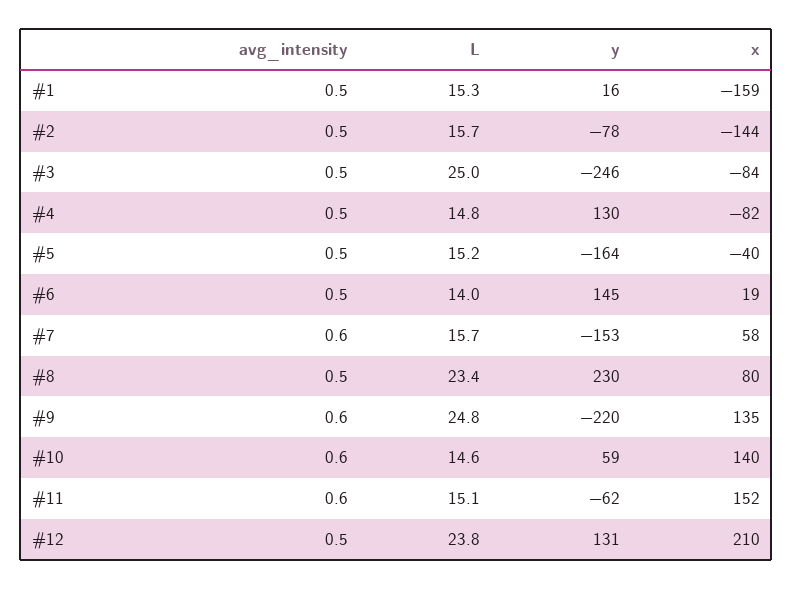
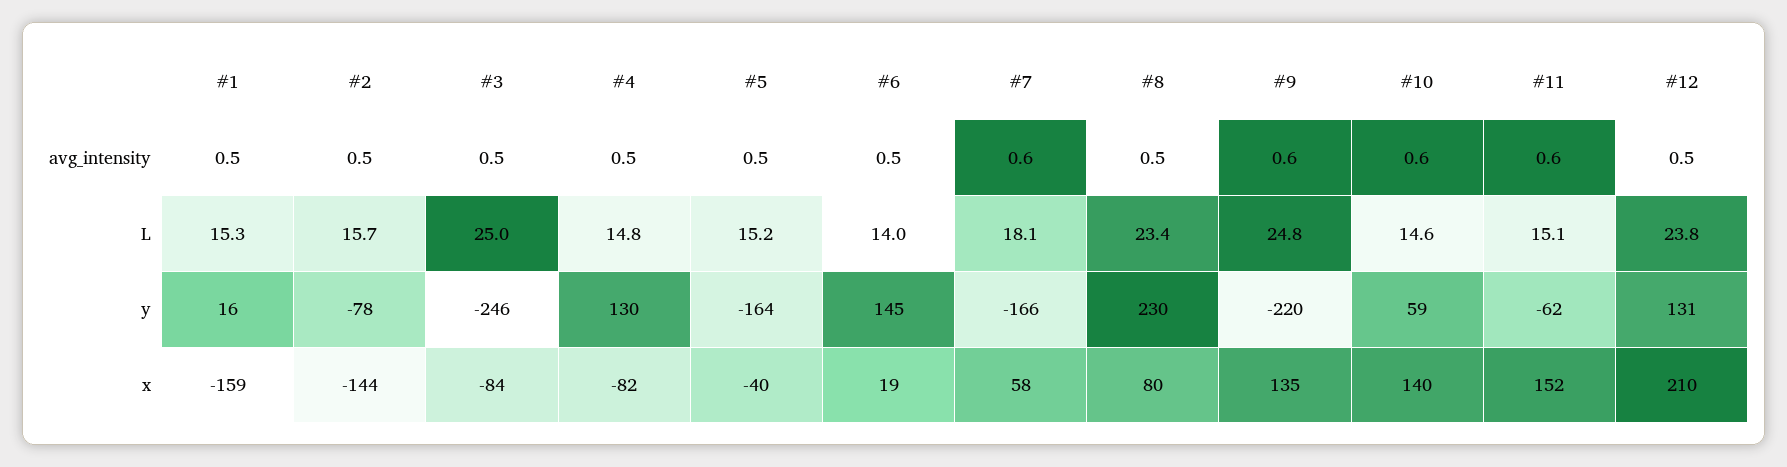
  {
    "avg_intensity": {
      "#1": 0.5,
      "#2": 0.5,
      "#3": 0.5,
      "#4": 0.5,
      "#5": 0.5,
      "#6": 0.5,
      "#7": 0.6,
      "#8": 0.5,
      "#9": 0.6,
      "#10": 0.6,
      "#11": 0.6,
      "#12": 0.5
    },
    "L": {
      "#1": 15.3,
      "#2": 15.7,
      "#3": 25,
      "#4": 14.8,
      "#5": 15.2,
      "#6": 14,
-     "#7": 15.7,
+     "#7": 18.1,
      "#8": 23.4,
      "#9": 24.8,
      "#10": 14.6,
      "#11": 15.1,
      "#12": 23.8
    },
    "y": {
      "#1": 16,
      "#2": -78,
      "#3": -246,
      "#4": 130,
      "#5": -164,
      "#6": 145,
-     "#7": -153,
+     "#7": -166,
      "#8": 230,
      "#9": -220,
      "#10": 59,
      "#11": -62,
      "#12": 131
    },
    "x": {
      "#1": -159,
      "#2": -144,
      "#3": -84,
      "#4": -82,
      "#5": -40,
      "#6": 19,
      "#7": 58,
      "#8": 80,
      "#9": 135,
      "#10": 140,
      "#11": 152,
      "#12": 210
    }
  }

